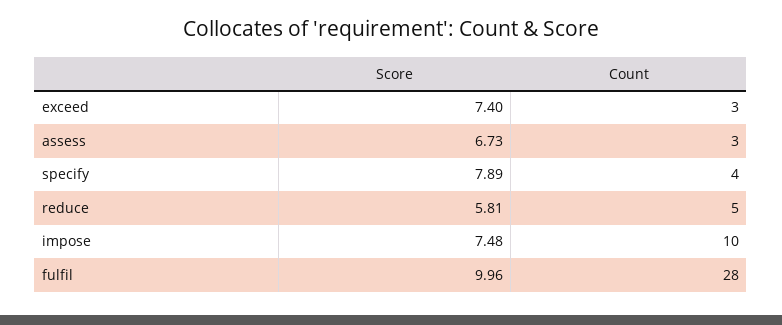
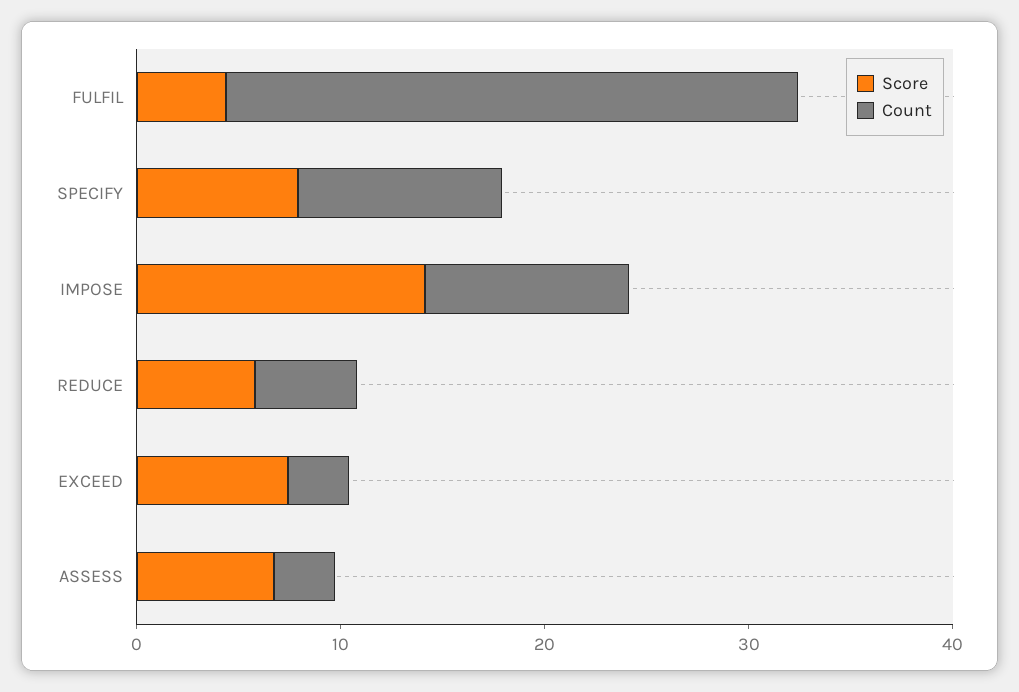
  {
    "Score": {
      "exceed": 7.4,
      "assess": 6.73,
      "specify": 7.89,
      "reduce": 5.81,
-     "impose": 7.48,
+     "impose": 14,
-     "fulfil": 9.96
+     "fulfil": 4
    },
    "Count": {
      "exceed": 3,
      "assess": 3,
-     "specify": 4,
+     "specify": 10,
      "reduce": 5,
      "impose": 10,
      "fulfil": 28
    }
  }

